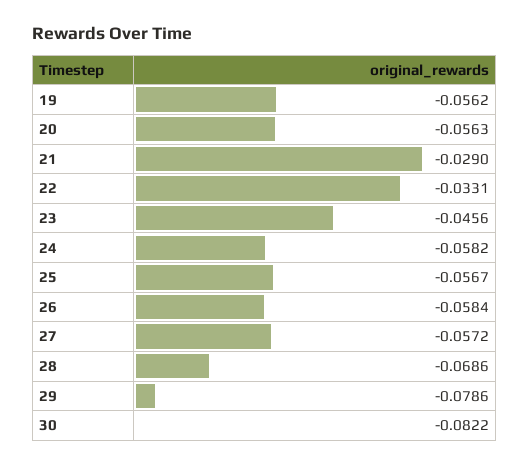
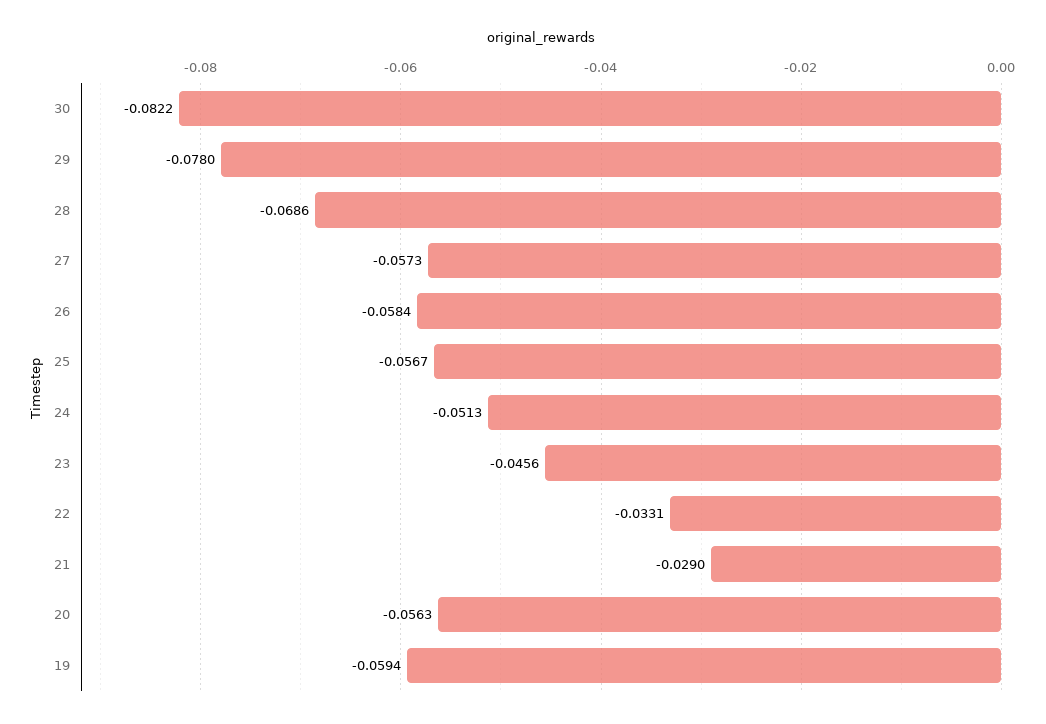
  {
-   "19": -0.0562,
+   "19": -0.0594,
    "20": -0.0563,
    "21": -0.029,
    "22": -0.0331,
    "23": -0.0456,
-   "24": -0.0582,
+   "24": -0.0513,
    "25": -0.0567,
    "26": -0.0584,
-   "27": -0.0572,
+   "27": -0.0573,
    "28": -0.0686,
-   "29": -0.0786,
+   "29": -0.078,
    "30": -0.0822
  }

